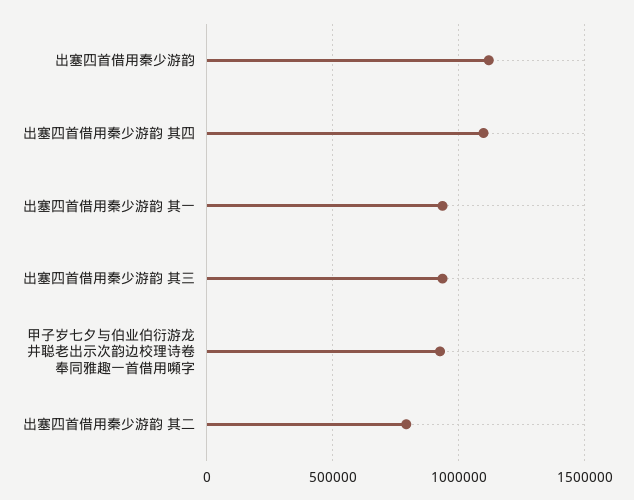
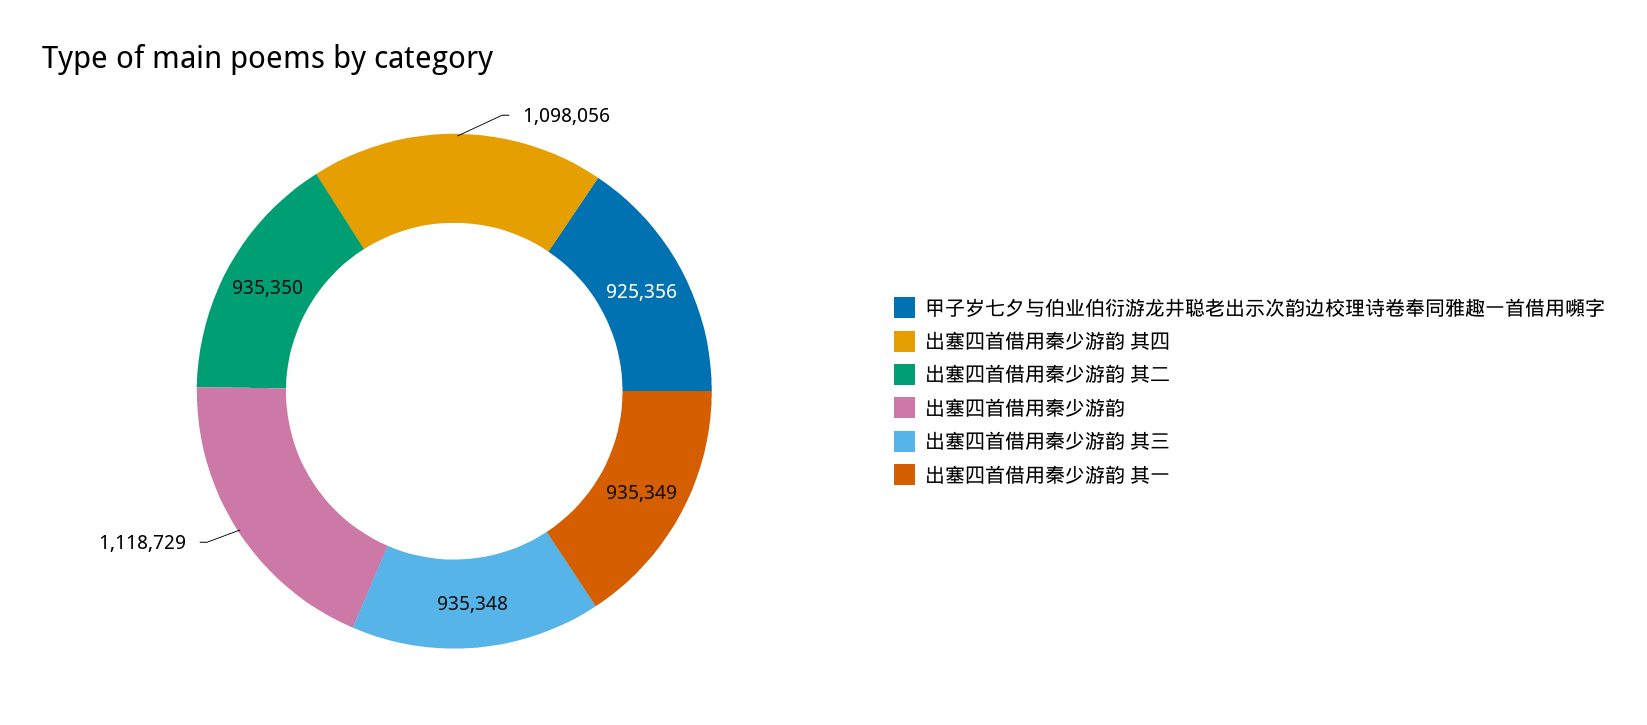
  {
    "出塞四首借用秦少游韵": 1118729,
    "出塞四首借用秦少游韵 其四": 1098056,
    "出塞四首借用秦少游韵 其一": 935349,
    "出塞四首借用秦少游韵 其三": 935348,
    "甲子岁七夕与伯业伯衍游龙井聪老出示次韵边校理诗卷奉同雅趣一首借用嚬字": 925356,
-   "出塞四首借用秦少游韵 其二": 800000
+   "出塞四首借用秦少游韵 其二": 935350
  }

